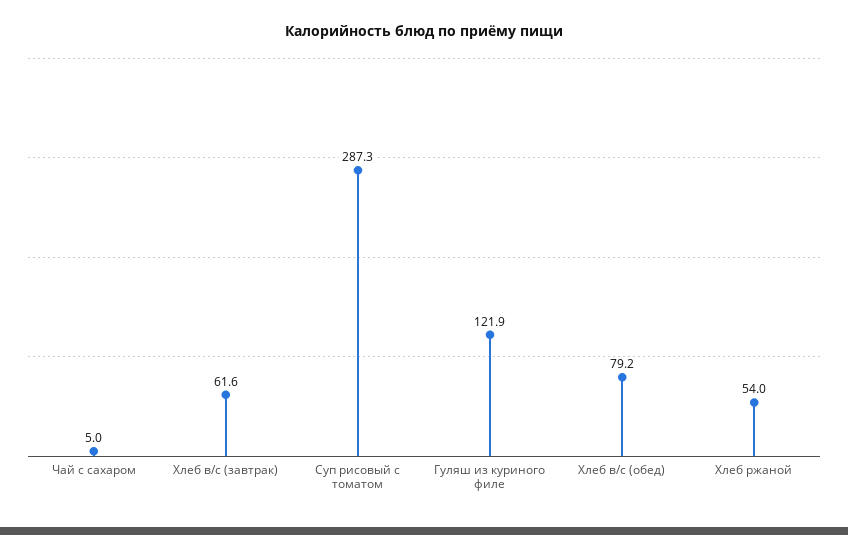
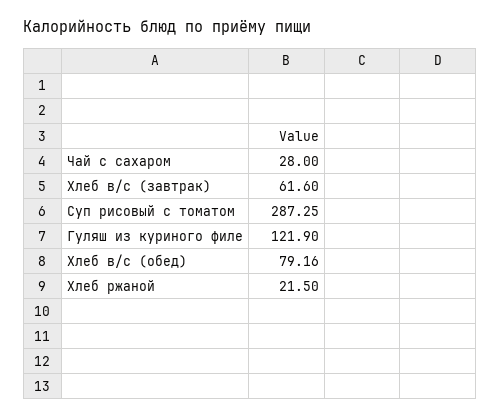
  {
-   "Чай с сахаром": 5,
+   "Чай с сахаром": 28,
    "Хлеб в/с (завтрак)": 61.6,
    "Суп рисовый с томатом": 287.25,
    "Гуляш из куриного филе": 121.9,
    "Хлеб в/с (обед)": 79.16,
-   "Хлеб ржаной": 54
+   "Хлеб ржаной": 21.5
  }

